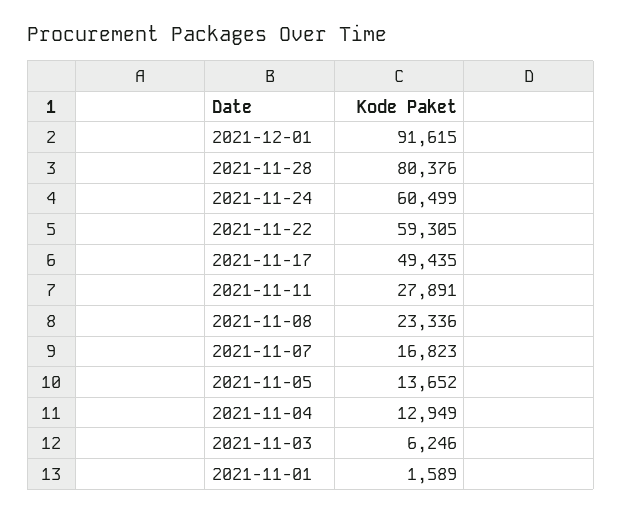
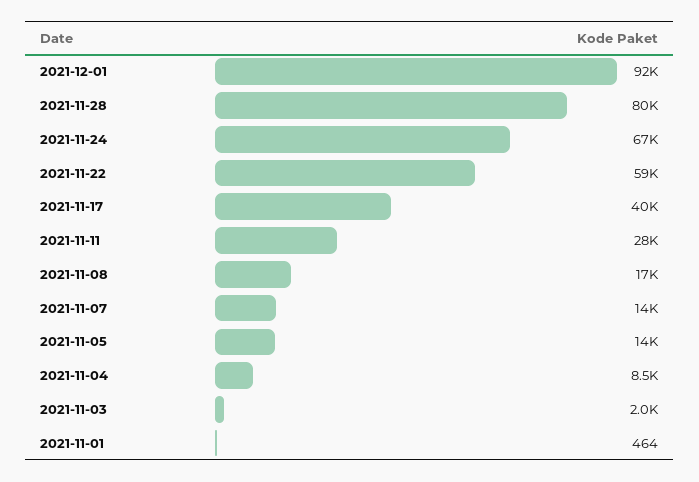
  {
    "2021-12-01": 91615,
    "2021-11-28": 80376,
-   "2021-11-24": 60499,
+   "2021-11-24": 67000,
    "2021-11-22": 59305,
-   "2021-11-17": 49435,
+   "2021-11-17": 40000,
    "2021-11-11": 27891,
-   "2021-11-08": 23336,
+   "2021-11-08": 17000,
-   "2021-11-07": 16823,
+   "2021-11-07": 14000,
    "2021-11-05": 13652,
-   "2021-11-04": 12949,
+   "2021-11-04": 8500,
-   "2021-11-03": 6246,
+   "2021-11-03": 2000,
-   "2021-11-01": 1589
+   "2021-11-01": 464
  }

